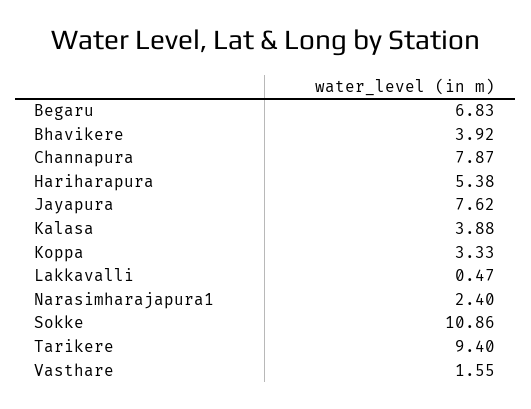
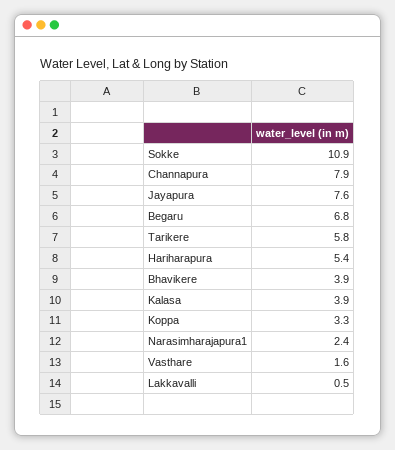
  {
    "Begaru": 6.83,
    "Bhavikere": 3.92,
    "Channapura": 7.87,
    "Hariharapura": 5.38,
    "Jayapura": 7.62,
    "Kalasa": 3.88,
    "Koppa": 3.33,
    "Lakkavalli": 0.47,
    "Narasimharajapura1": 2.4,
    "Sokke": 10.86,
-   "Tarikere": 9.4,
+   "Tarikere": 5.8,
    "Vasthare": 1.55
  }

